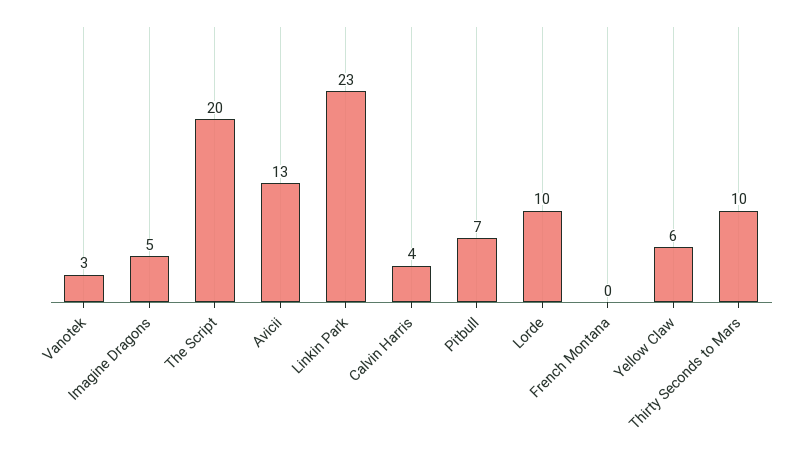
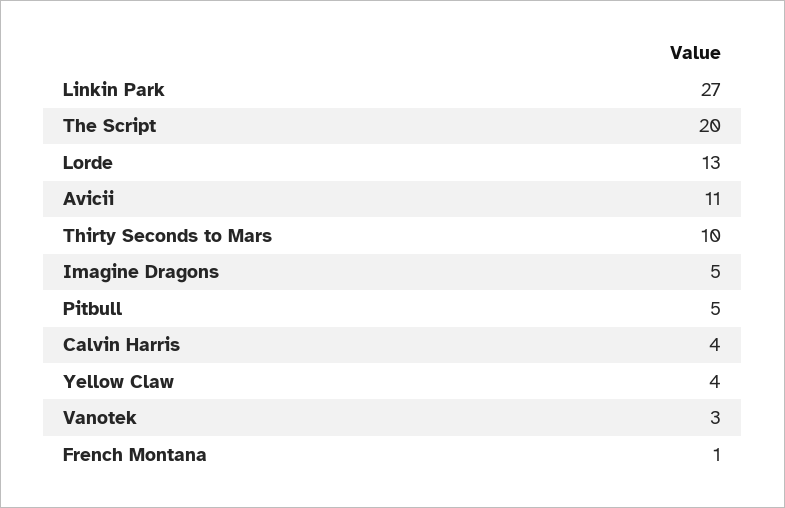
  {
    "Vanotek": 3,
    "Imagine Dragons": 5,
    "The Script": 20,
-   "Avicii": 13,
+   "Avicii": 11,
-   "Linkin Park": 23,
+   "Linkin Park": 27,
    "Calvin Harris": 4,
-   "Pitbull": 7,
+   "Pitbull": 5,
-   "Lorde": 10,
+   "Lorde": 13,
-   "French Montana": 0,
+   "French Montana": 1,
-   "Yellow Claw": 6,
+   "Yellow Claw": 4,
    "Thirty Seconds to Mars": 10
  }

